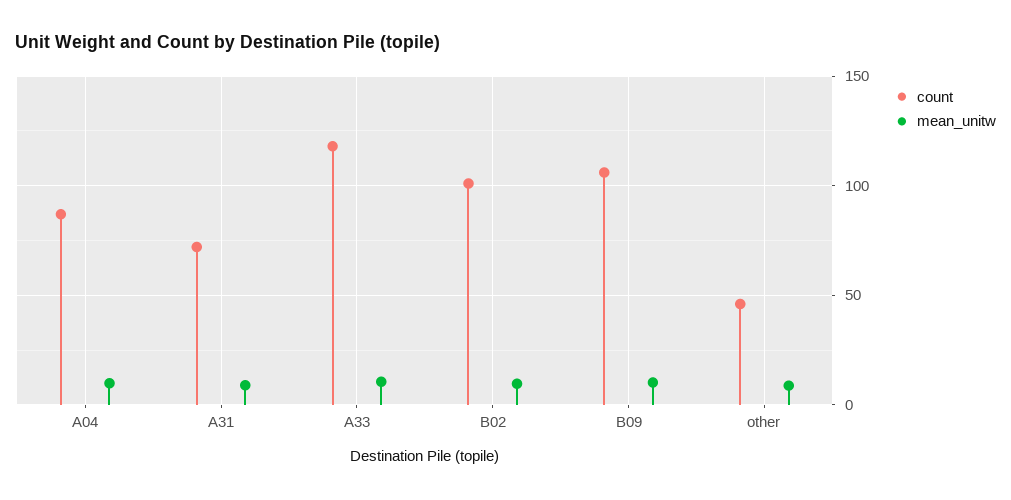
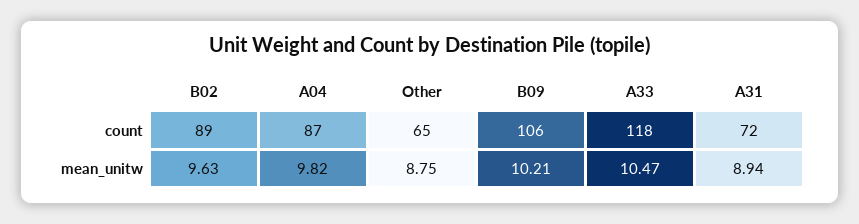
  {
    "count": {
      "A04": 87,
      "A31": 72,
      "A33": 118,
-     "B02": 100,
+     "B02": 89,
      "B09": 106,
-     "other": 45
+     "other": 65
    },
    "mean_unitw": {
      "A04": 9.82,
      "A31": 8.94,
      "A33": 10.47,
      "B02": 9.63,
      "B09": 10.21,
      "other": 8.75
    }
  }

